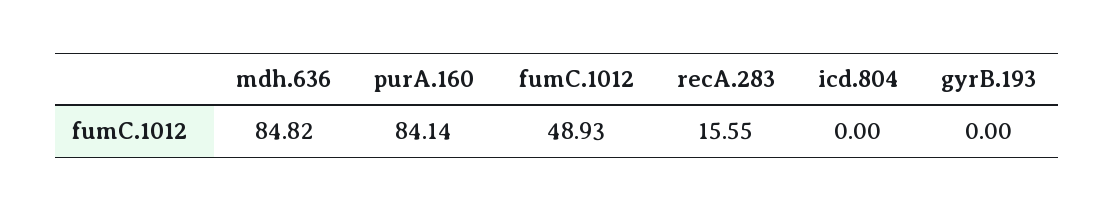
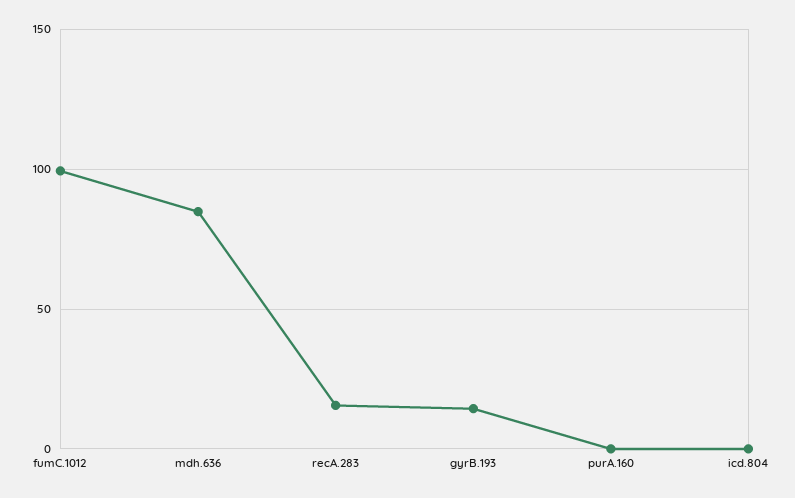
  {
    "mdh.636": 84.82,
-   "purA.160": 84.14,
+   "purA.160": 0,
-   "fumC.1012": 48.93,
+   "fumC.1012": 100,
    "recA.283": 15.55,
    "icd.804": 0,
-   "gyrB.193": 0
+   "gyrB.193": 15
  }

